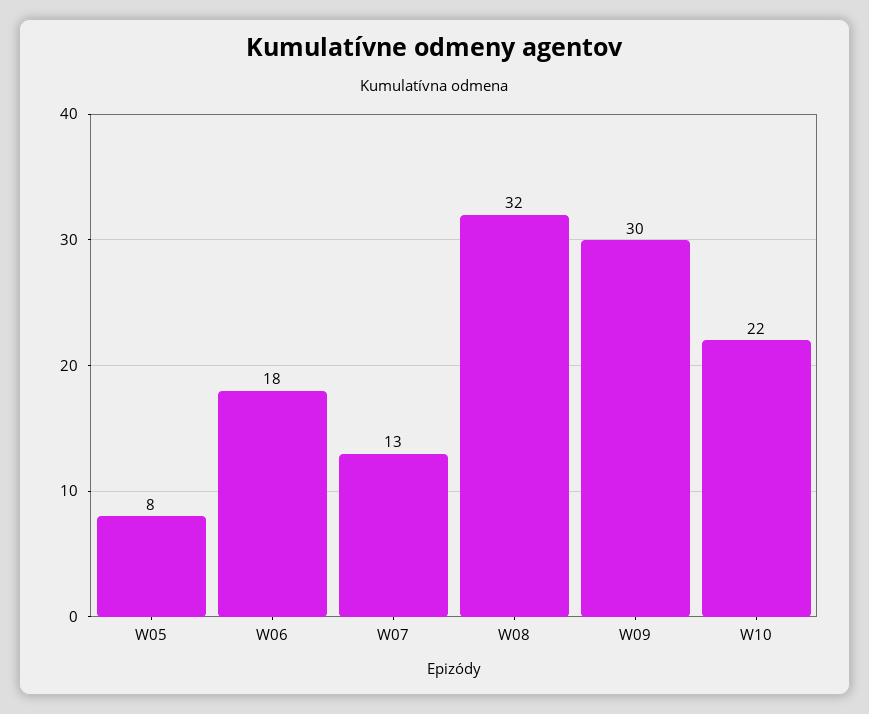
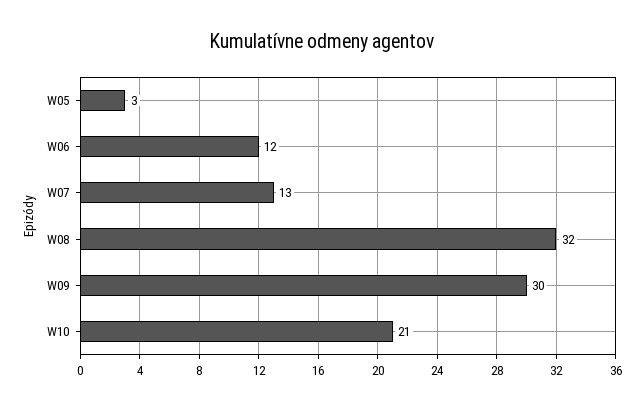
  {
-   "W05": 8,
+   "W05": 3,
-   "W06": 18,
+   "W06": 12,
    "W07": 13,
    "W08": 32,
    "W09": 30,
-   "W10": 22
+   "W10": 21
  }

